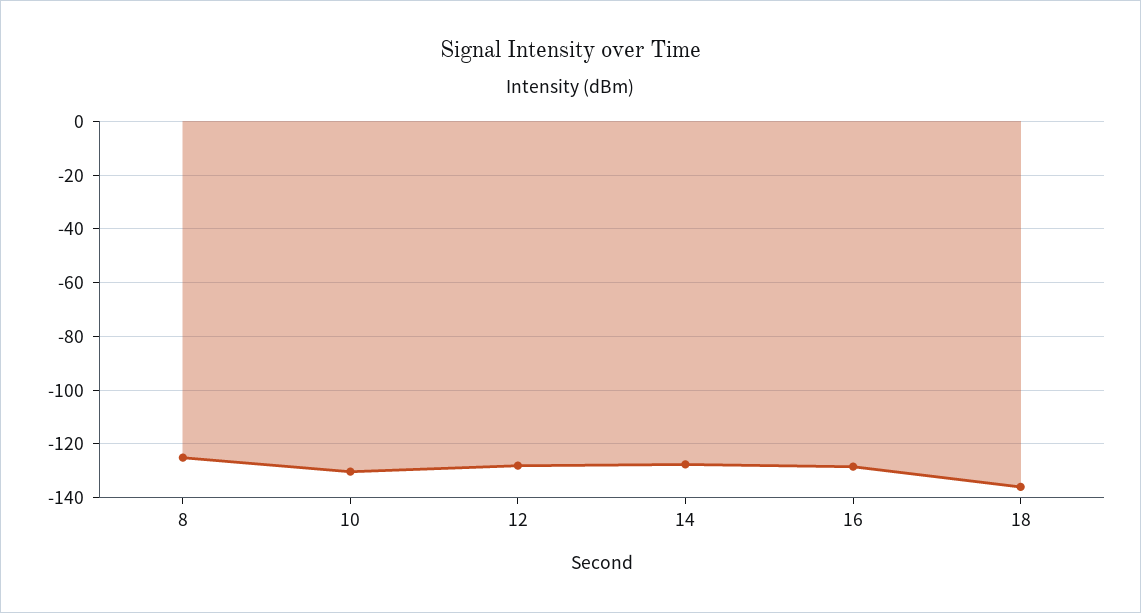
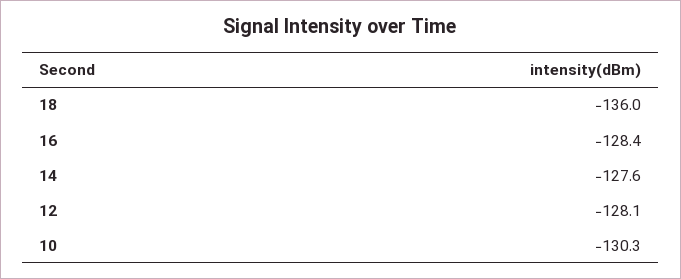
  {
-   "8": -125,
    "10": -130.3,
    "12": -128.1,
    "14": -127.6,
    "16": -128.4,
    "18": -136
  }

